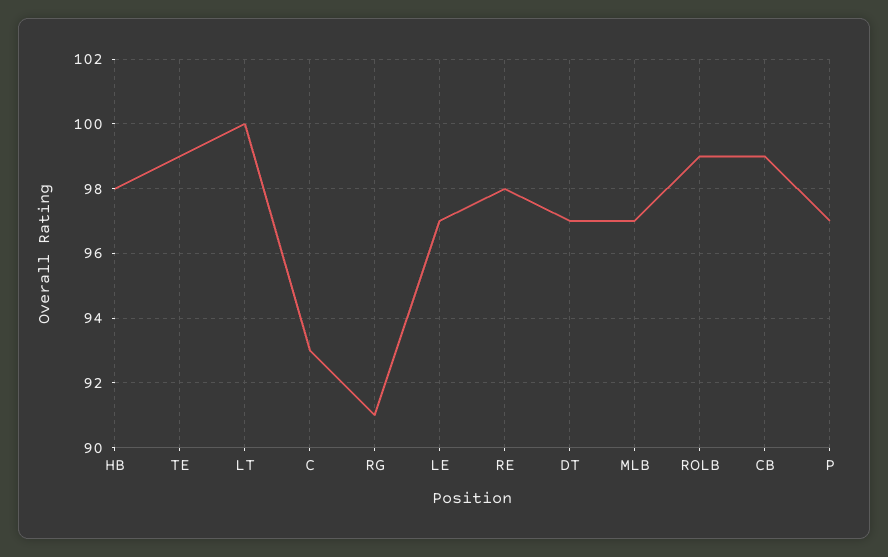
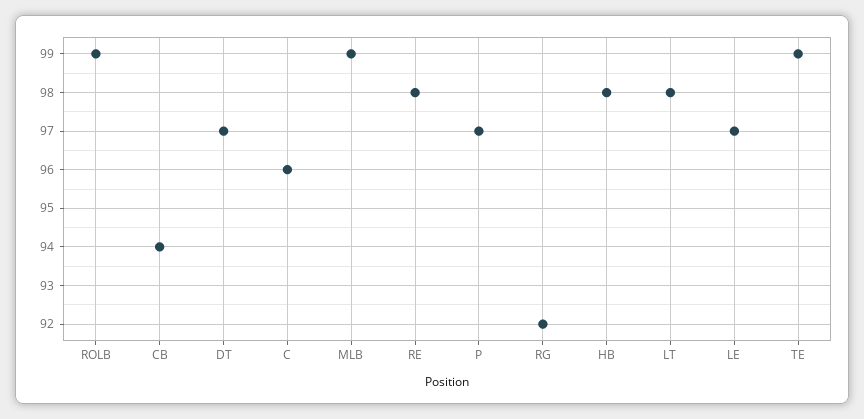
  {
    "HB": 98,
    "TE": 99,
-   "LT": 100,
+   "LT": 98,
-   "C": 93,
+   "C": 96,
-   "RG": 91,
+   "RG": 92,
    "LE": 97,
    "RE": 98,
    "DT": 97,
-   "MLB": 97,
+   "MLB": 99,
    "ROLB": 99,
-   "CB": 99,
+   "CB": 94,
    "P": 97
  }

